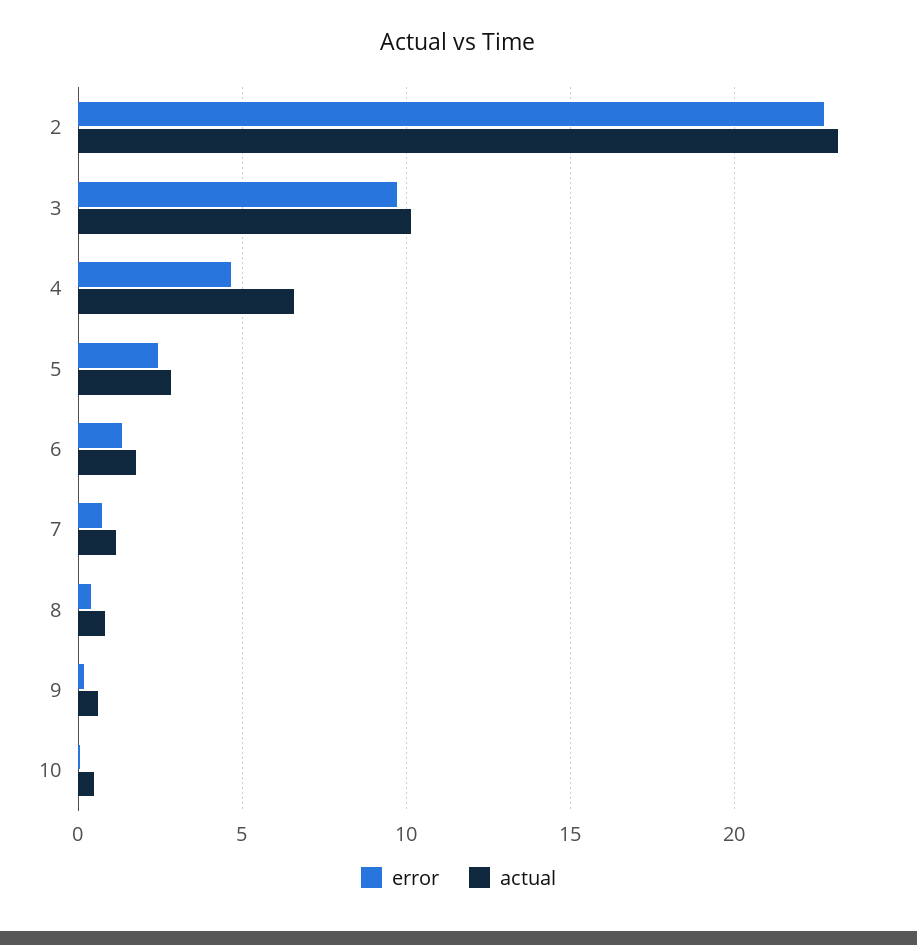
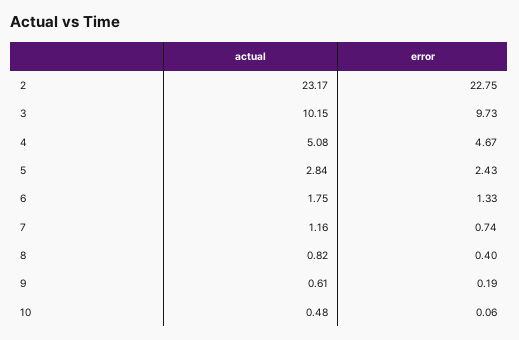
  {
    "error": {
      "2": 22.75,
      "3": 9.73,
      "4": 4.67,
      "5": 2.43,
      "6": 1.33,
      "7": 0.74,
      "8": 0.4,
      "9": 0.19,
      "10": 0.06
    },
    "actual": {
      "2": 23.17,
      "3": 10.15,
-     "4": 6.5,
+     "4": 5.08,
      "5": 2.84,
      "6": 1.75,
      "7": 1.16,
      "8": 0.82,
      "9": 0.61,
      "10": 0.48
    }
  }

